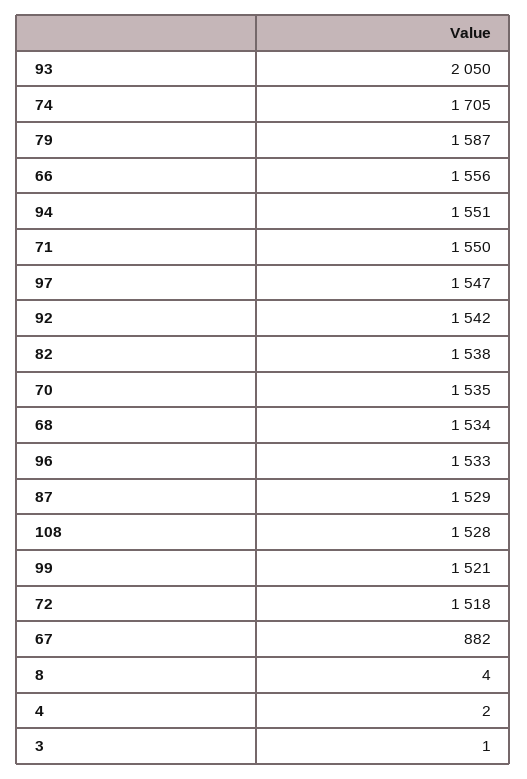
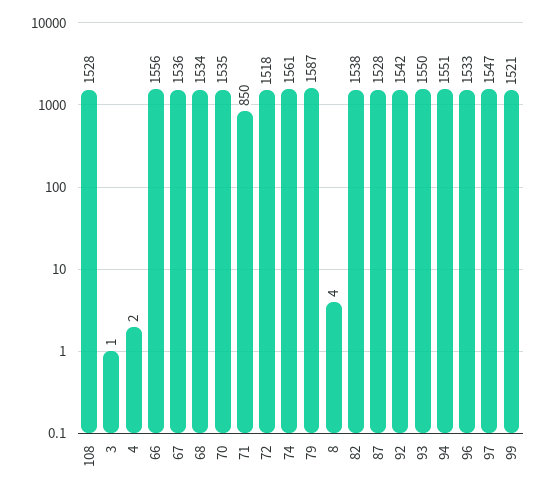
  {
-   "93": 2050,
+   "93": 1550,
-   "74": 1705,
+   "74": 1561,
    "79": 1587,
    "66": 1556,
    "94": 1551,
-   "71": 1550,
+   "71": 850,
    "97": 1547,
    "92": 1542,
    "82": 1538,
    "70": 1535,
    "68": 1534,
    "96": 1533,
-   "87": 1529,
+   "87": 1528,
    "108": 1528,
    "99": 1521,
    "72": 1518,
-   "67": 882,
+   "67": 1536,
    "8": 4,
    "4": 2,
    "3": 1
  }

